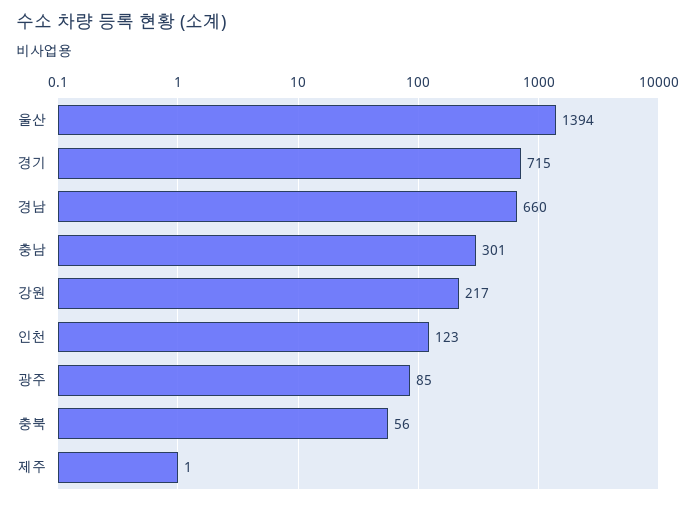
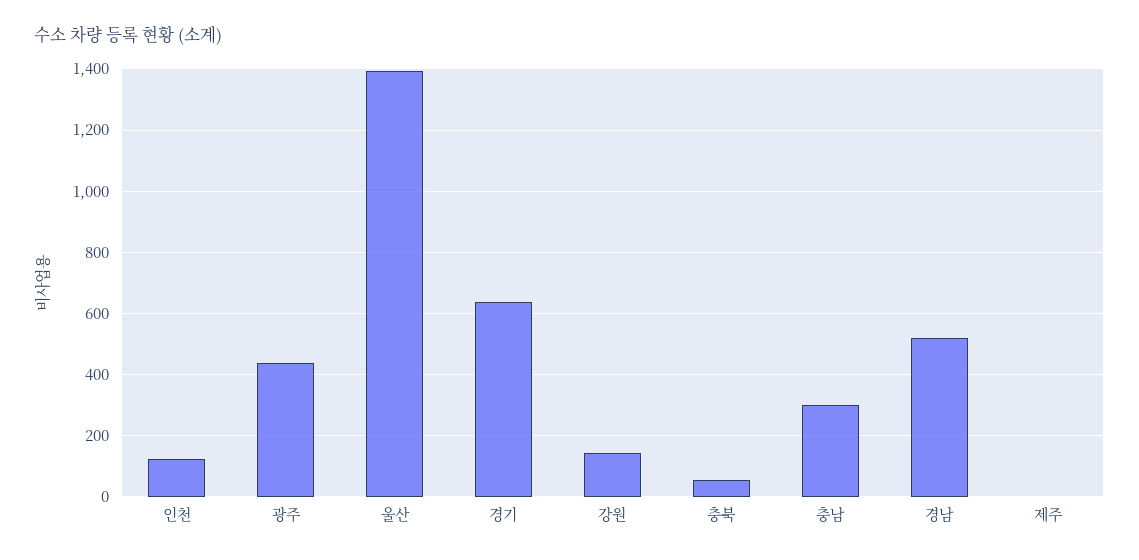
  {
    "울산": 1394,
-   "경기": 715,
+   "경기": 640,
-   "경남": 660,
+   "경남": 520,
    "충남": 301,
-   "강원": 217,
+   "강원": 140,
    "인천": 123,
-   "광주": 85,
+   "광주": 440,
    "충북": 56,
    "제주": 1
  }

